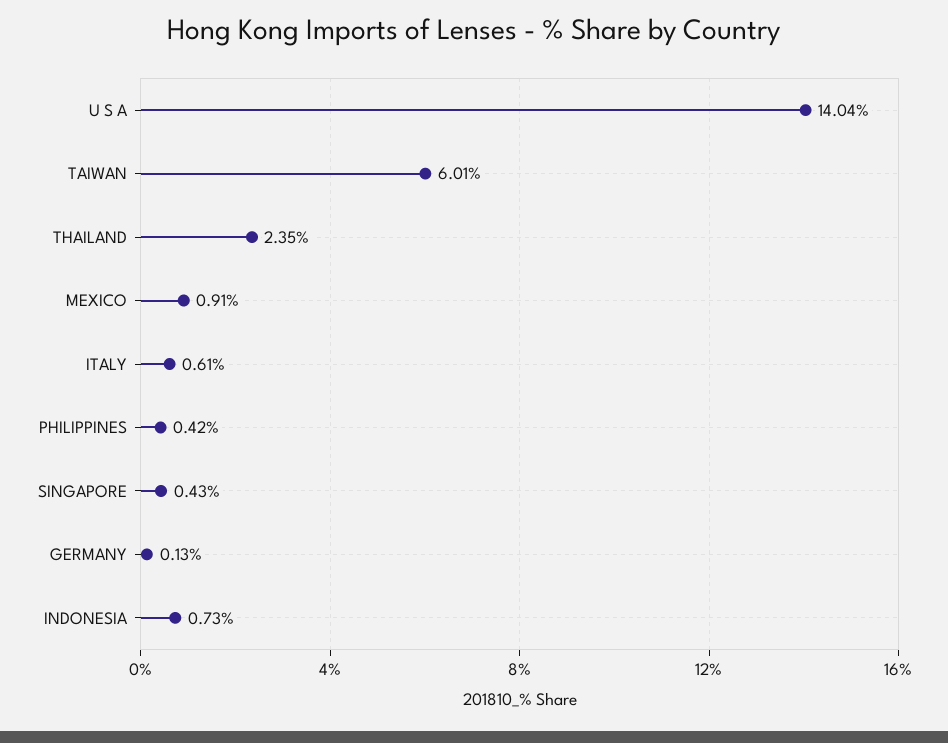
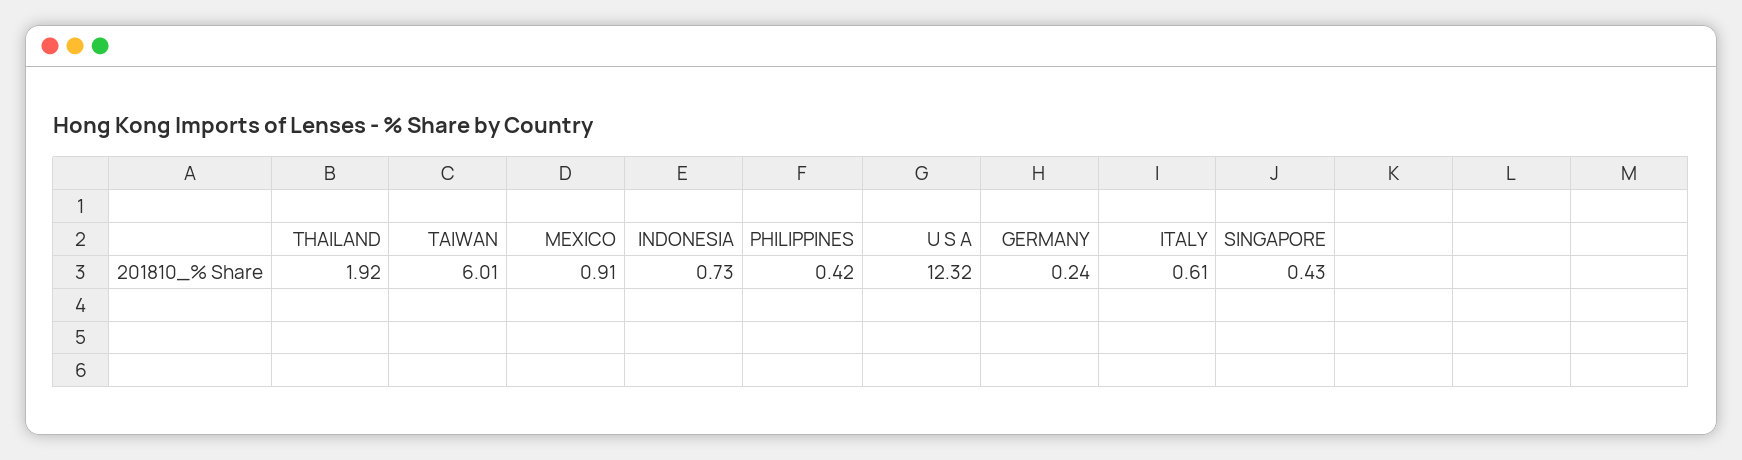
  {
-   "U S A": 14.04,
+   "U S A": 12.32,
    "TAIWAN": 6.01,
-   "THAILAND": 2.35,
+   "THAILAND": 1.92,
    "MEXICO": 0.91,
    "ITALY": 0.61,
    "PHILIPPINES": 0.42,
    "SINGAPORE": 0.43,
-   "GERMANY": 0.13,
+   "GERMANY": 0.24,
    "INDONESIA": 0.73
  }

